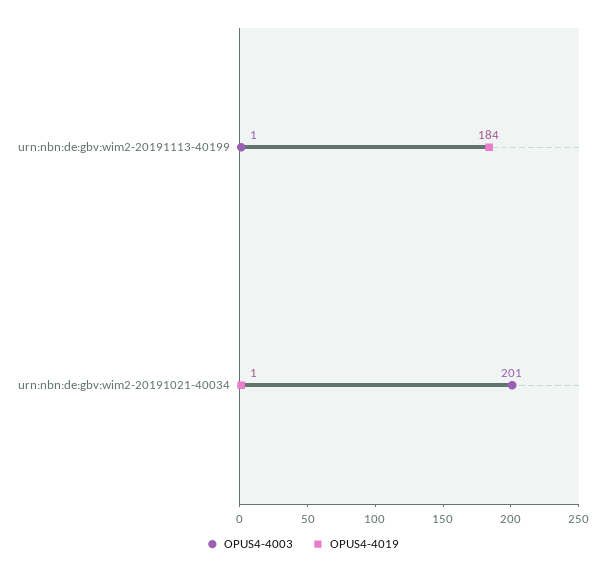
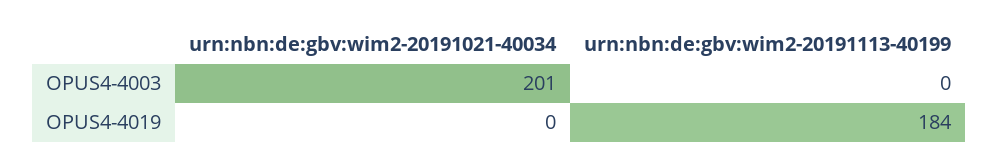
  {
    "OPUS4-4003": {
-     "urn:nbn:de:gbv:wim2-20191113-40199": 1,
+     "urn:nbn:de:gbv:wim2-20191113-40199": 0,
      "urn:nbn:de:gbv:wim2-20191021-40034": 201
    },
    "OPUS4-4019": {
      "urn:nbn:de:gbv:wim2-20191113-40199": 184,
-     "urn:nbn:de:gbv:wim2-20191021-40034": 1
+     "urn:nbn:de:gbv:wim2-20191021-40034": 0
    }
  }

